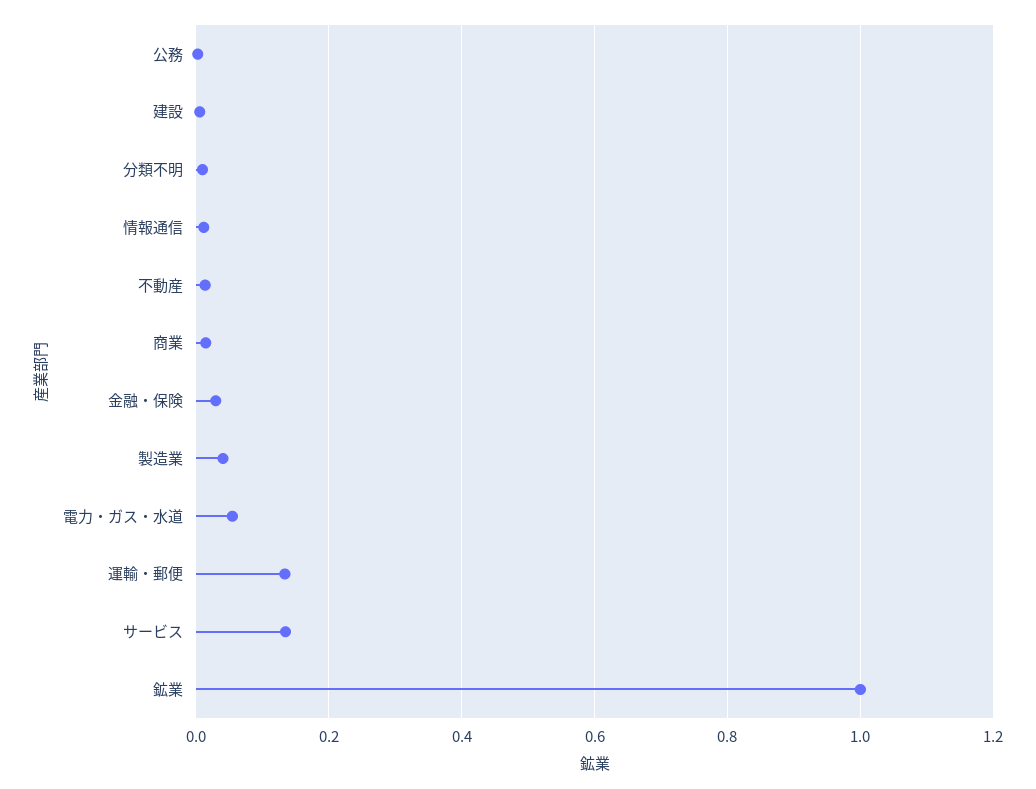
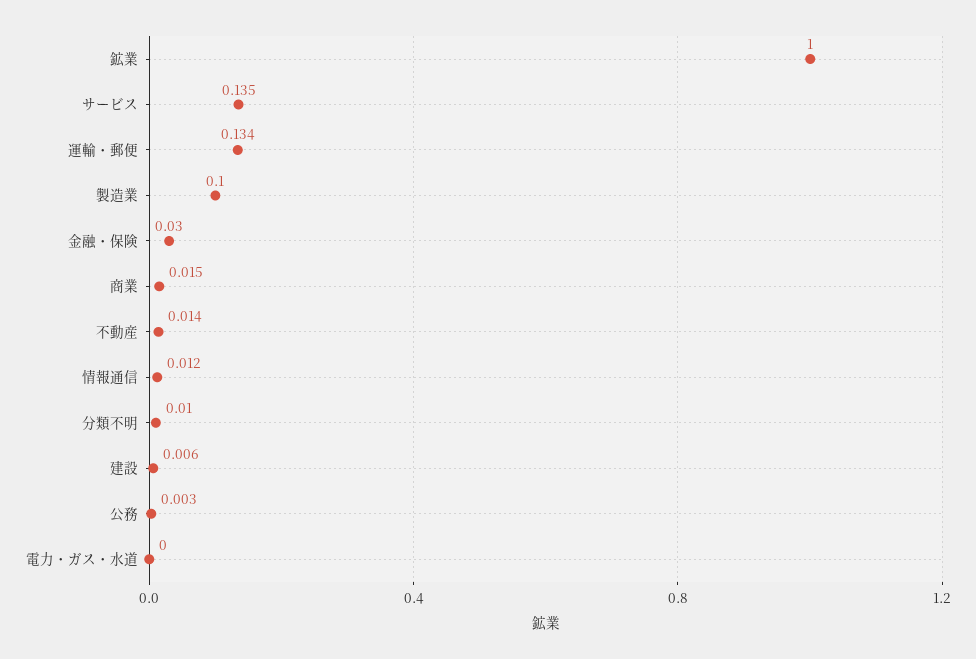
  {
    "公務": 0.003,
    "建設": 0.006,
    "分類不明": 0.01,
    "情報通信": 0.012,
    "不動産": 0.014,
    "商業": 0.015,
    "金融・保険": 0.03,
-   "製造業": 0.04,
+   "製造業": 0.1,
-   "電力・ガス・水道": 0.06,
+   "電力・ガス・水道": 0,
    "運輸・郵便": 0.134,
    "サービス": 0.135,
    "鉱業": 1
  }

